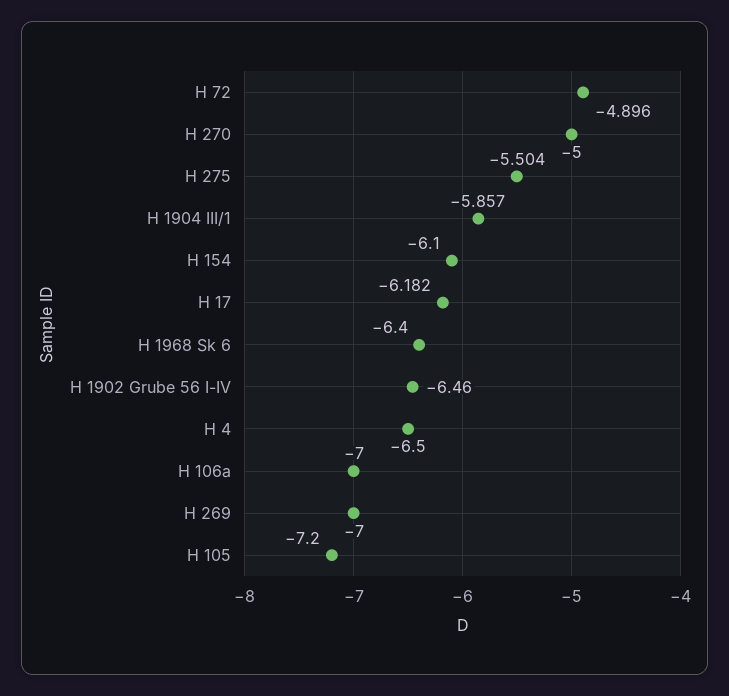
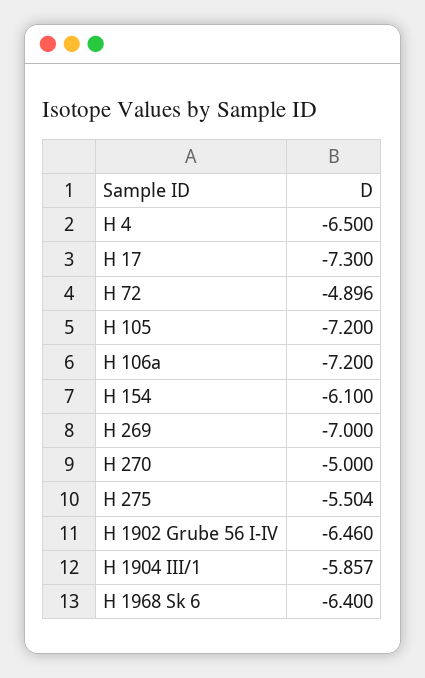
  {
    "H 72": -4.896,
    "H 270": -5,
    "H 275": -5.504,
    "H 1904 III/1": -5.857,
    "H 154": -6.1,
-   "H 17": -6.182,
+   "H 17": -7.3,
    "H 1968 Sk 6": -6.4,
    "H 1902 Grube 56 I-IV": -6.46,
    "H 4": -6.5,
-   "H 106a": -7,
+   "H 106a": -7.2,
    "H 269": -7,
    "H 105": -7.2
  }

